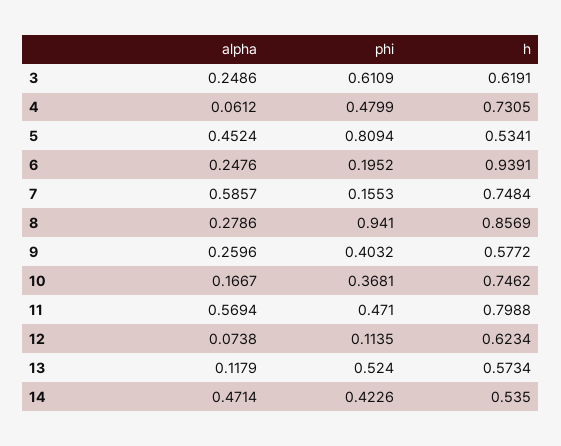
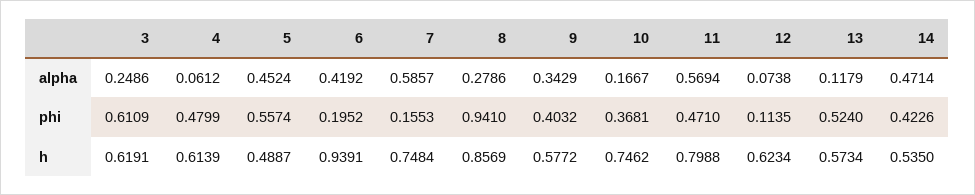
  {
    "alpha": {
      "3": 0.2486,
      "4": 0.0612,
      "5": 0.4524,
-     "6": 0.2476,
+     "6": 0.4192,
      "7": 0.5857,
      "8": 0.2786,
-     "9": 0.2596,
+     "9": 0.3429,
      "10": 0.1667,
      "11": 0.5694,
      "12": 0.0738,
      "13": 0.1179,
      "14": 0.4714
    },
    "phi": {
      "3": 0.6109,
      "4": 0.4799,
-     "5": 0.8094,
+     "5": 0.5574,
      "6": 0.1952,
      "7": 0.1553,
      "8": 0.941,
      "9": 0.4032,
      "10": 0.3681,
      "11": 0.471,
      "12": 0.1135,
      "13": 0.524,
      "14": 0.4226
    },
    "h": {
      "3": 0.6191,
-     "4": 0.7305,
+     "4": 0.6139,
-     "5": 0.5341,
+     "5": 0.4887,
      "6": 0.9391,
      "7": 0.7484,
      "8": 0.8569,
      "9": 0.5772,
      "10": 0.7462,
      "11": 0.7988,
      "12": 0.6234,
      "13": 0.5734,
      "14": 0.535
    }
  }

